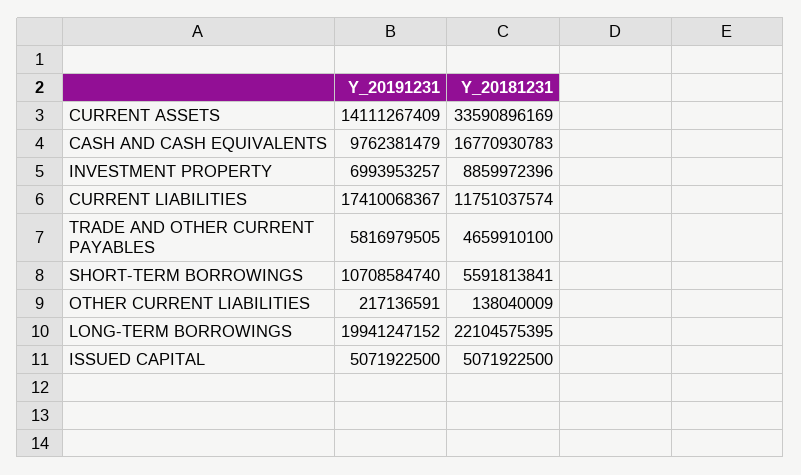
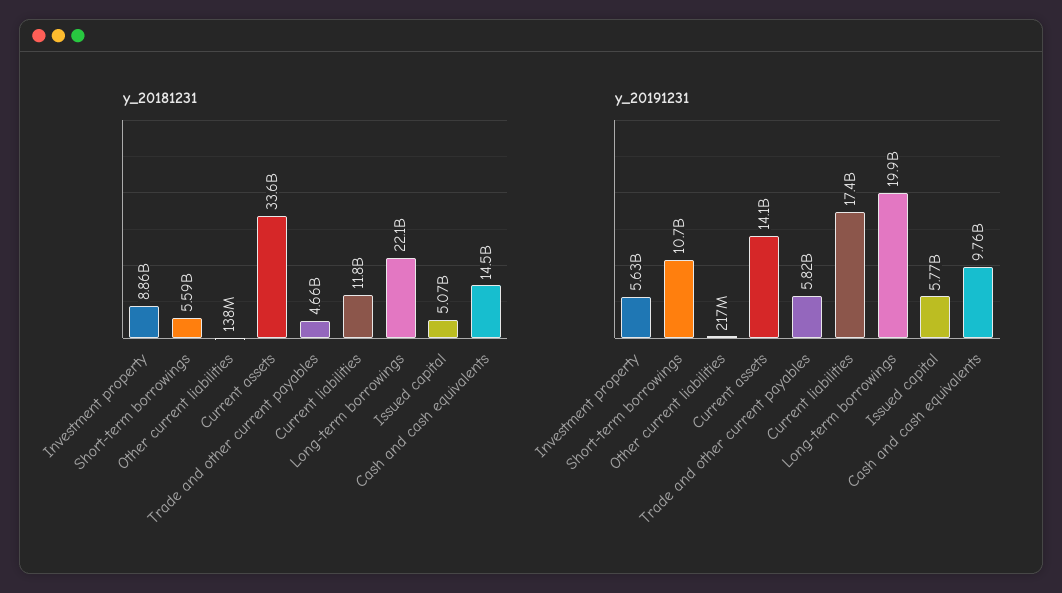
  {
    "Y_20191231": {
      "CURRENT ASSETS": 14111267409,
      "CASH AND CASH EQUIVALENTS": 9762381479,
-     "INVESTMENT PROPERTY": 6993953257,
+     "INVESTMENT PROPERTY": 5630000000,
      "CURRENT LIABILITIES": 17410068367,
      "TRADE AND OTHER CURRENT PAYABLES": 5816979505,
      "SHORT-TERM BORROWINGS": 10708584740,
      "OTHER CURRENT LIABILITIES": 217136591,
      "LONG-TERM BORROWINGS": 19941247152,
-     "ISSUED CAPITAL": 5071922500
+     "ISSUED CAPITAL": 5770000000
    },
    "Y_20181231": {
      "CURRENT ASSETS": 33590896169,
-     "CASH AND CASH EQUIVALENTS": 16770930783,
+     "CASH AND CASH EQUIVALENTS": 14500000000,
      "INVESTMENT PROPERTY": 8859972396,
      "CURRENT LIABILITIES": 11751037574,
      "TRADE AND OTHER CURRENT PAYABLES": 4659910100,
      "SHORT-TERM BORROWINGS": 5591813841,
      "OTHER CURRENT LIABILITIES": 138040009,
      "LONG-TERM BORROWINGS": 22104575395,
      "ISSUED CAPITAL": 5071922500
    }
  }

